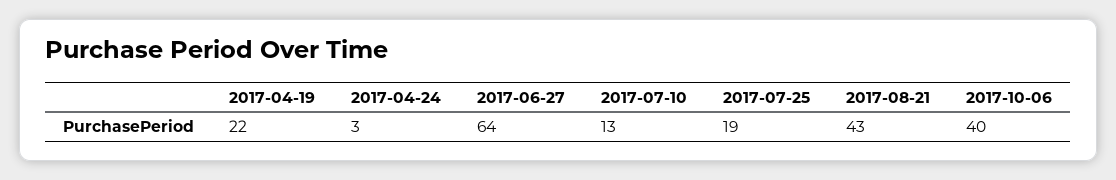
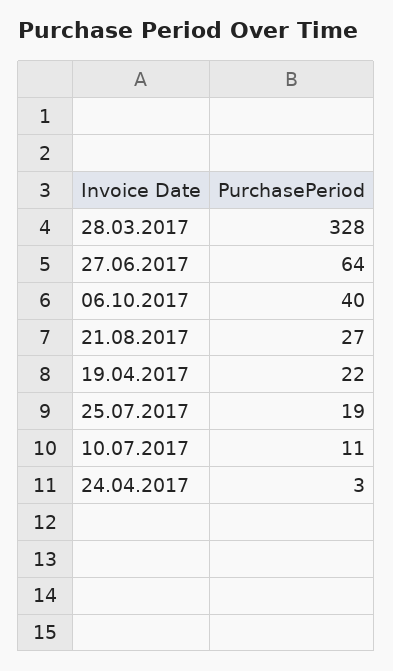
  {
    "2017-04-19": 22,
    "2017-04-24": 3,
    "2017-06-27": 64,
-   "2017-07-10": 13,
+   "2017-07-10": 11,
    "2017-07-25": 19,
-   "2017-08-21": 43,
+   "2017-08-21": 27,
-   "2017-10-06": 40
+   "2017-10-06": 40,
+   "28.03.2017": 328
  }

